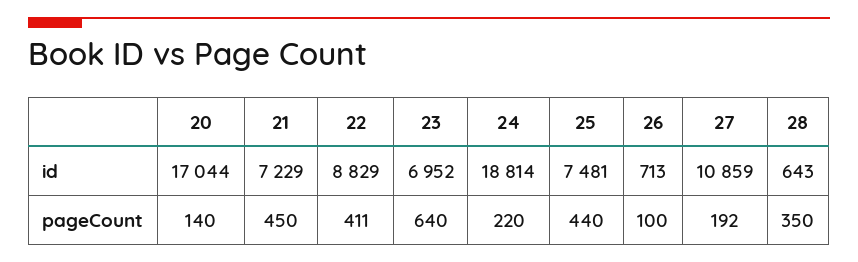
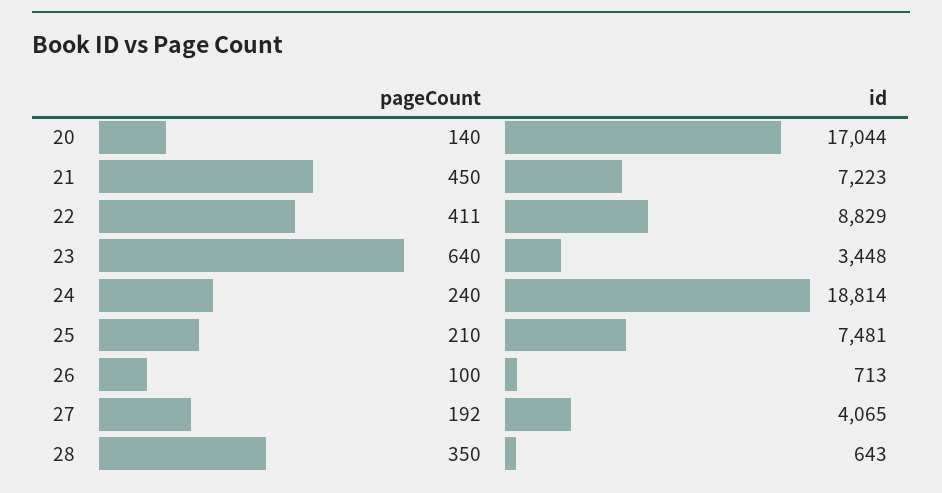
  {
    "20": {
      "id": 17044,
      "pageCount": 140
    },
    "21": {
-     "id": 7229,
+     "id": 7223,
      "pageCount": 450
    },
    "22": {
      "id": 8829,
      "pageCount": 411
    },
    "23": {
-     "id": 6952,
+     "id": 3448,
      "pageCount": 640
    },
    "24": {
      "id": 18814,
-     "pageCount": 220
+     "pageCount": 240
    },
    "25": {
      "id": 7481,
-     "pageCount": 440
+     "pageCount": 210
    },
    "26": {
      "id": 713,
      "pageCount": 100
    },
    "27": {
-     "id": 10859,
+     "id": 4065,
      "pageCount": 192
    },
    "28": {
      "id": 643,
      "pageCount": 350
    }
  }

